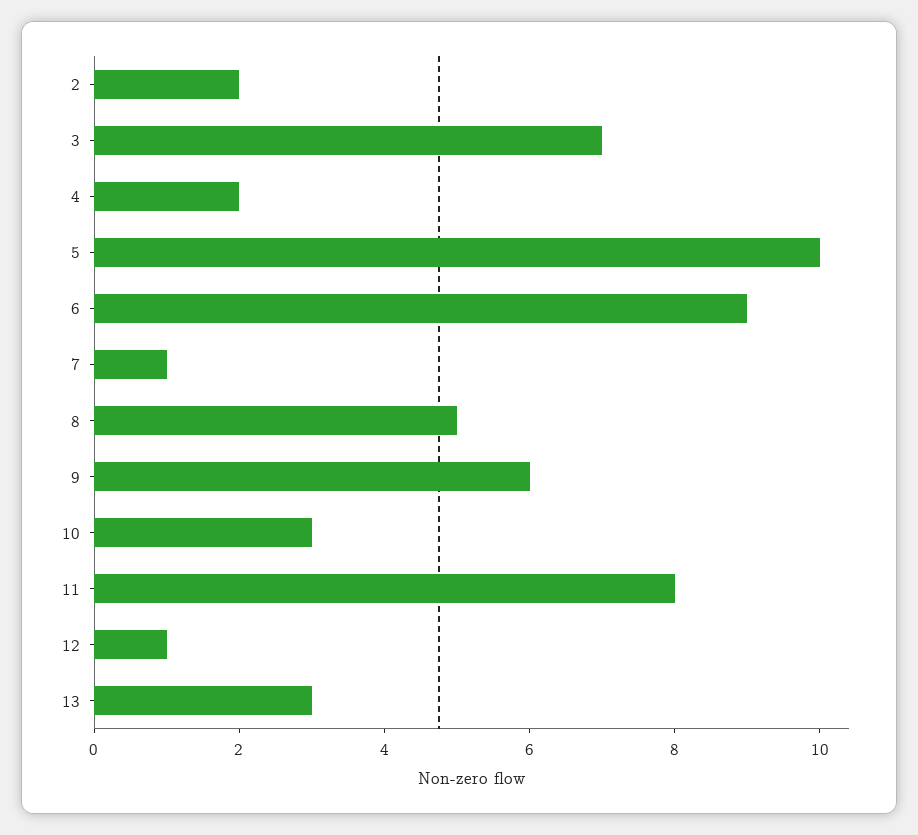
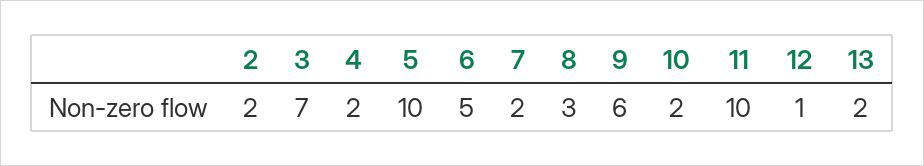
  {
    "2": 2,
    "3": 7,
    "4": 2,
    "5": 10,
-   "6": 9,
+   "6": 5,
-   "7": 1,
+   "7": 2,
-   "8": 5,
+   "8": 3,
    "9": 6,
-   "10": 3,
+   "10": 2,
-   "11": 8,
+   "11": 10,
    "12": 1,
-   "13": 3
+   "13": 2
  }

